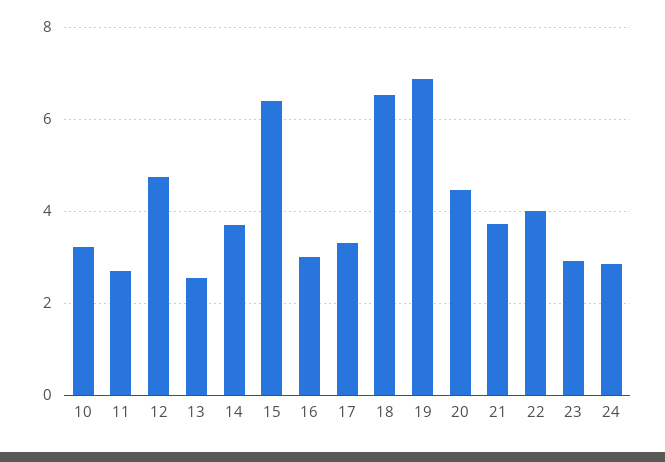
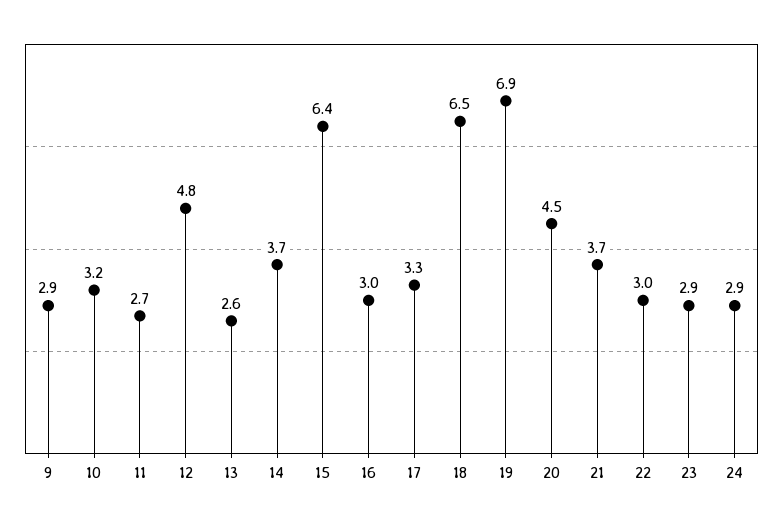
  {
    "10": 3.2,
    "11": 2.7,
    "12": 4.8,
    "13": 2.6,
    "14": 3.7,
    "15": 6.4,
    "16": 3,
    "17": 3.3,
    "18": 6.5,
    "19": 6.9,
    "20": 4.5,
    "21": 3.7,
-   "22": 4,
+   "22": 3,
    "23": 2.9,
-   "24": 2.9
+   "24": 2.9,
+   "9": 2.9
  }

